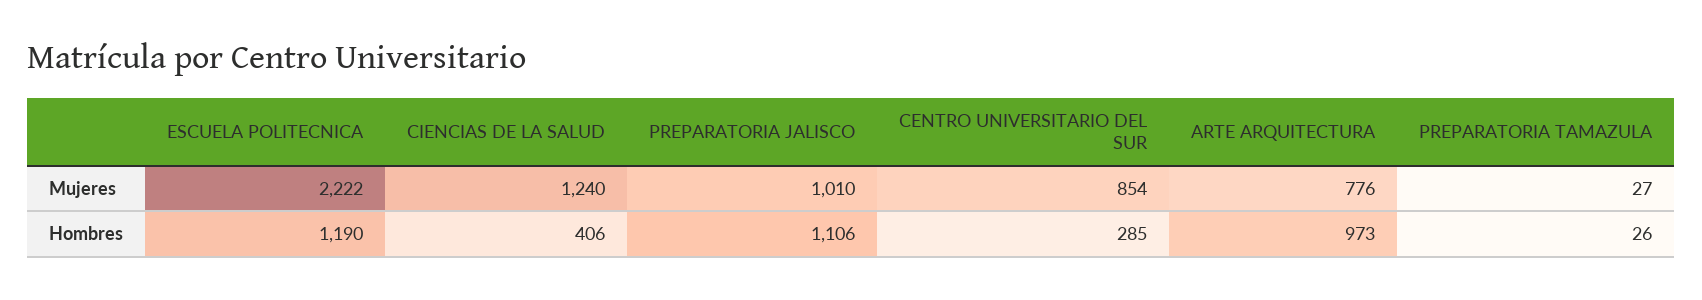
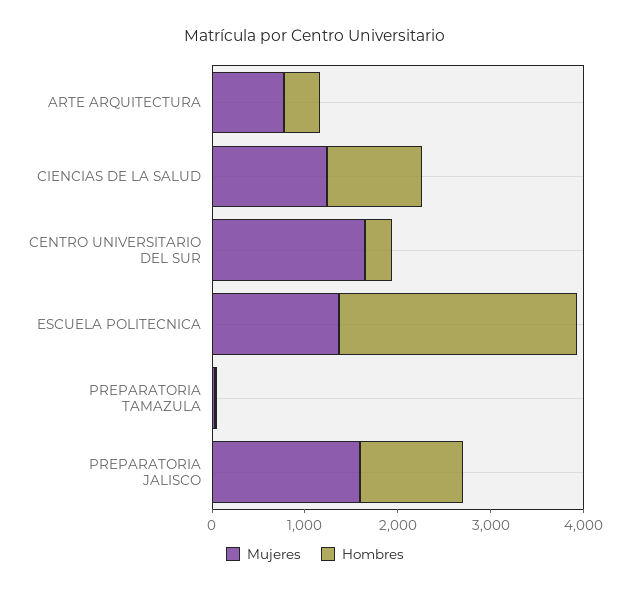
  {
    "Mujeres": {
-     "ESCUELA POLITECNICA": 2222,
+     "ESCUELA POLITECNICA": 1400,
      "CIENCIAS DE LA SALUD": 1240,
-     "PREPARATORIA JALISCO": 1010,
+     "PREPARATORIA JALISCO": 1600,
-     "CENTRO UNIVERSITARIO DEL SUR": 854,
+     "CENTRO UNIVERSITARIO DEL SUR": 1600,
      "ARTE ARQUITECTURA": 776,
      "PREPARATORIA TAMAZULA": 27
    },
    "Hombres": {
-     "ESCUELA POLITECNICA": 1190,
+     "ESCUELA POLITECNICA": 2600,
-     "CIENCIAS DE LA SALUD": 406,
+     "CIENCIAS DE LA SALUD": 1000,
      "PREPARATORIA JALISCO": 1106,
      "CENTRO UNIVERSITARIO DEL SUR": 285,
-     "ARTE ARQUITECTURA": 973,
+     "ARTE ARQUITECTURA": 400,
      "PREPARATORIA TAMAZULA": 26
    }
  }

